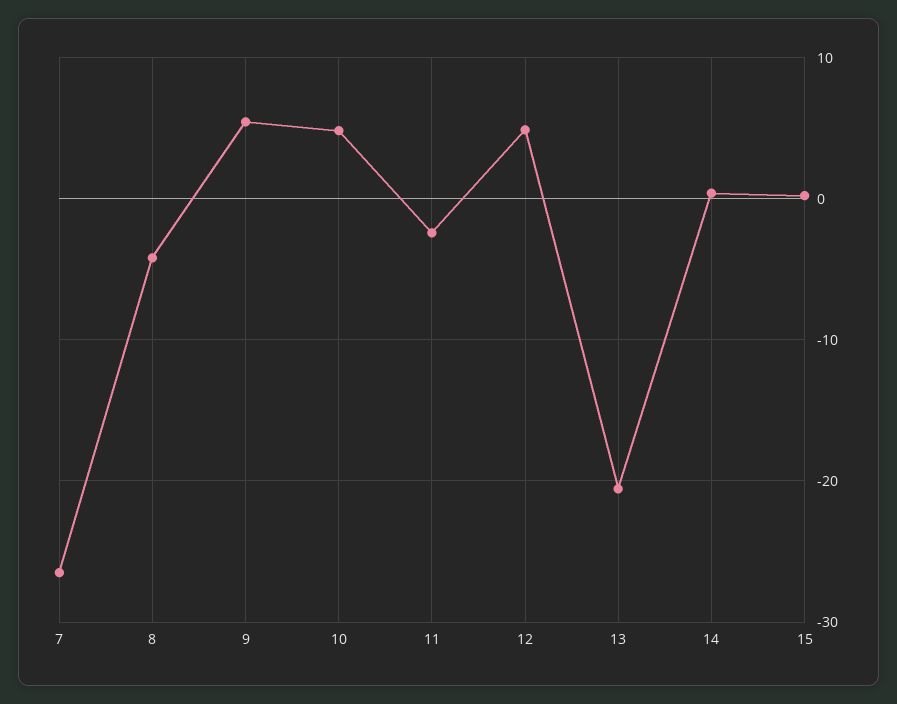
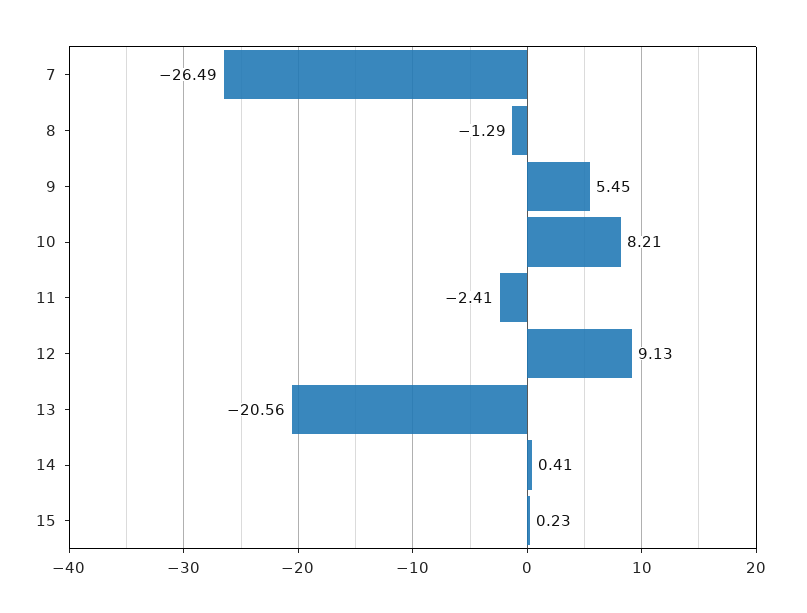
  {
    "7": -26.49,
-   "8": -4,
+   "8": -1.29,
    "9": 5.45,
-   "10": 5,
+   "10": 8.21,
    "11": -2.41,
-   "12": 5,
+   "12": 9.13,
    "13": -20.56,
    "14": 0.41,
    "15": 0.23
  }

